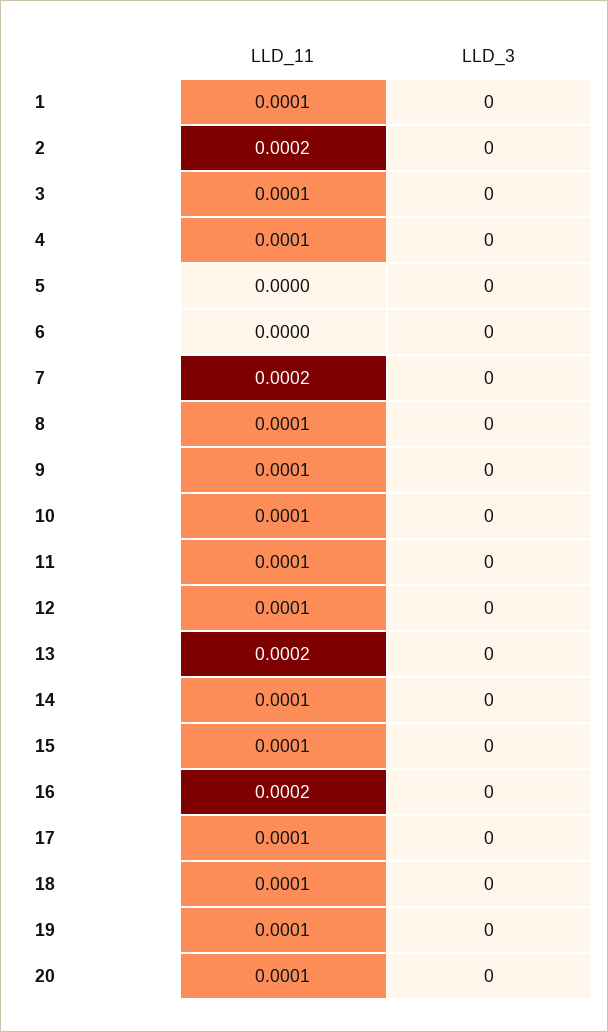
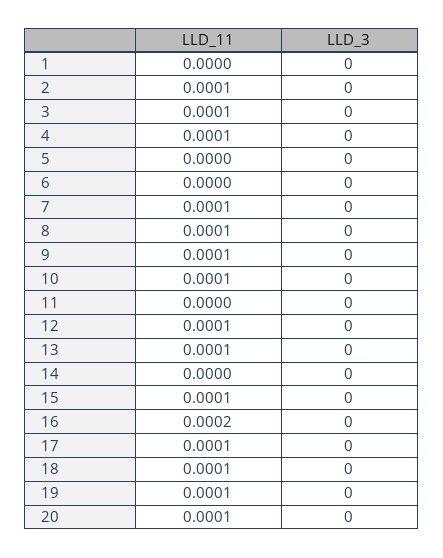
  {
    "LLD_11": {
-     "1": 0.0001,
+     "1": 0,
-     "2": 0.0002,
+     "2": 0.0001,
      "3": 0.0001,
      "4": 0.0001,
      "5": 0,
      "6": 0,
-     "7": 0.0002,
+     "7": 0.0001,
      "8": 0.0001,
      "9": 0.0001,
      "10": 0.0001,
-     "11": 0.0001,
+     "11": 0,
      "12": 0.0001,
-     "13": 0.0002,
+     "13": 0.0001,
-     "14": 0.0001,
+     "14": 0,
      "15": 0.0001,
      "16": 0.0002,
      "17": 0.0001,
      "18": 0.0001,
      "19": 0.0001,
      "20": 0.0001
    },
    "LLD_3": {
      "1": 0,
      "2": 0,
      "3": 0,
      "4": 0,
      "5": 0,
      "6": 0,
      "7": 0,
      "8": 0,
      "9": 0,
      "10": 0,
      "11": 0,
      "12": 0,
      "13": 0,
      "14": 0,
      "15": 0,
      "16": 0,
      "17": 0,
      "18": 0,
      "19": 0,
      "20": 0
    }
  }

